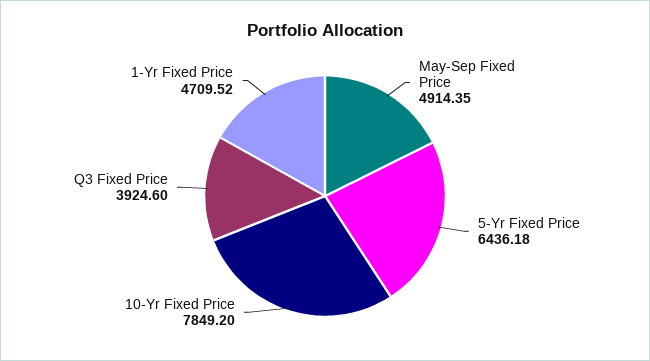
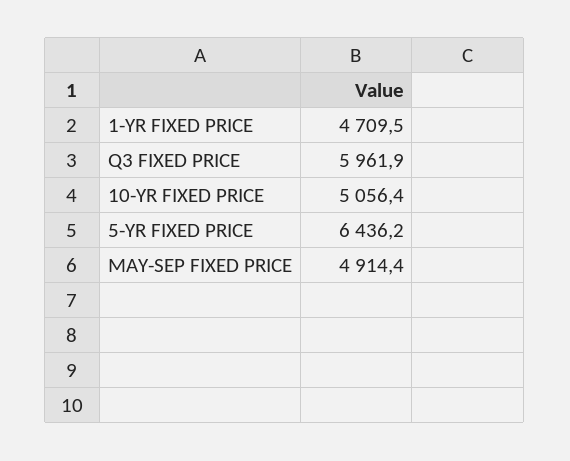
  {
    "May-Sep Fixed Price": 4914.35,
    "5-Yr Fixed Price": 6436.18,
-   "10-Yr Fixed Price": 7849.2,
+   "10-Yr Fixed Price": 5056.4,
-   "Q3 Fixed Price": 3924.6,
+   "Q3 Fixed Price": 5961.9,
    "1-Yr Fixed Price": 4709.52
  }

